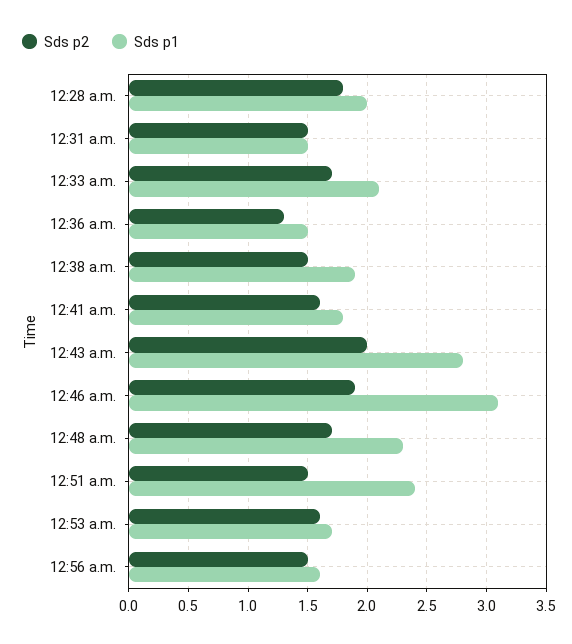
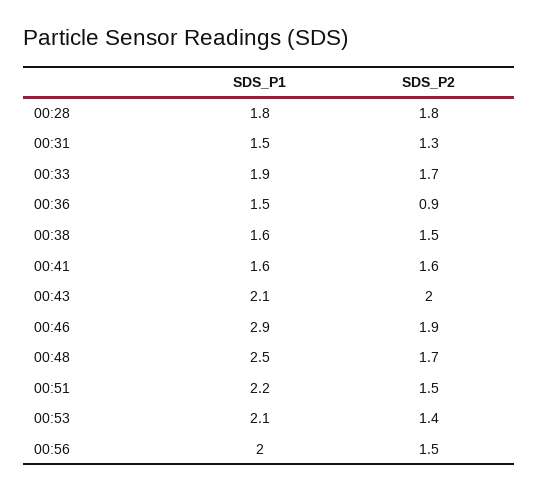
  {
    "Sds p2": {
      "12:28 a.m.": 1.8,
-     "12:31 a.m.": 1.5,
+     "12:31 a.m.": 1.3,
      "12:33 a.m.": 1.7,
-     "12:36 a.m.": 1.3,
+     "12:36 a.m.": 0.9,
      "12:38 a.m.": 1.5,
      "12:41 a.m.": 1.6,
      "12:43 a.m.": 2,
      "12:46 a.m.": 1.9,
      "12:48 a.m.": 1.7,
      "12:51 a.m.": 1.5,
-     "12:53 a.m.": 1.6,
+     "12:53 a.m.": 1.4,
      "12:56 a.m.": 1.5
    },
    "Sds p1": {
-     "12:28 a.m.": 2,
+     "12:28 a.m.": 1.8,
      "12:31 a.m.": 1.5,
-     "12:33 a.m.": 2.1,
+     "12:33 a.m.": 1.9,
      "12:36 a.m.": 1.5,
-     "12:38 a.m.": 1.9,
+     "12:38 a.m.": 1.6,
-     "12:41 a.m.": 1.8,
+     "12:41 a.m.": 1.6,
-     "12:43 a.m.": 2.8,
+     "12:43 a.m.": 2.1,
-     "12:46 a.m.": 3.1,
+     "12:46 a.m.": 2.9,
-     "12:48 a.m.": 2.3,
+     "12:48 a.m.": 2.5,
-     "12:51 a.m.": 2.4,
+     "12:51 a.m.": 2.2,
-     "12:53 a.m.": 1.7,
+     "12:53 a.m.": 2.1,
-     "12:56 a.m.": 1.6
+     "12:56 a.m.": 2
    }
  }

